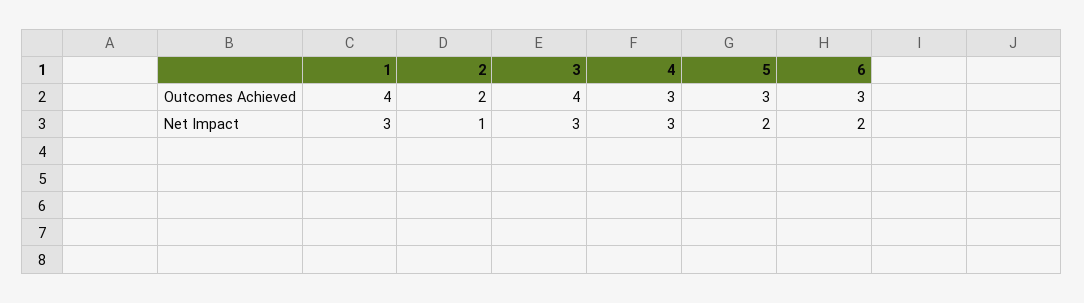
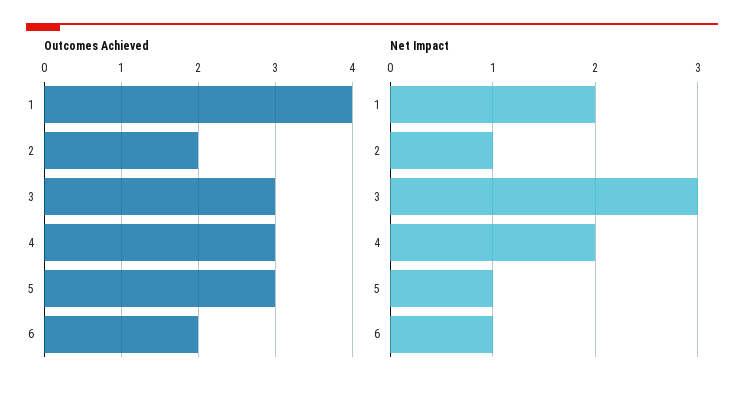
  {
    "Outcomes Achieved": {
      "1": 4,
      "2": 2,
-     "3": 4,
+     "3": 3,
      "4": 3,
      "5": 3,
-     "6": 3
+     "6": 2
    },
    "Net Impact": {
-     "1": 3,
+     "1": 2,
      "2": 1,
      "3": 3,
-     "4": 3,
+     "4": 2,
-     "5": 2,
+     "5": 1,
-     "6": 2
+     "6": 1
    }
  }

